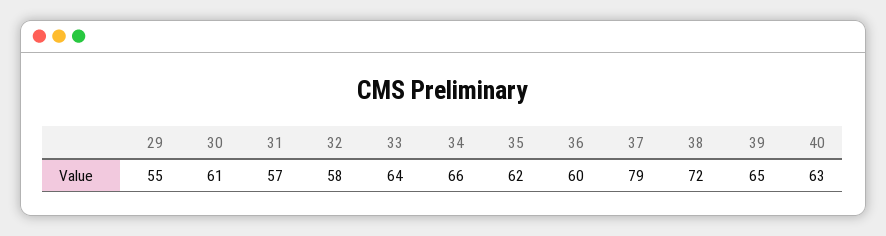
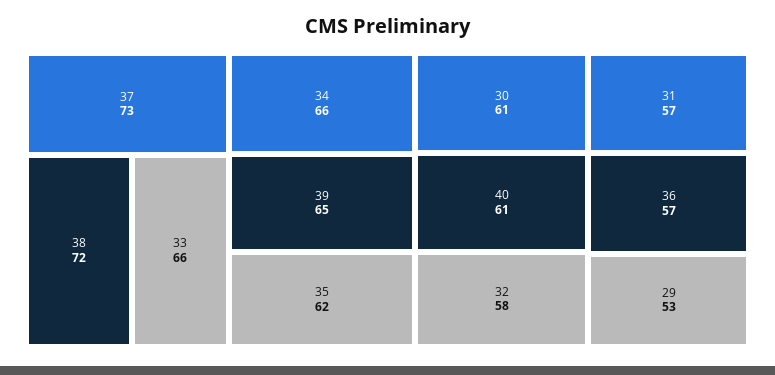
  {
-   "29": 55,
+   "29": 53,
    "30": 61,
    "31": 57,
    "32": 58,
-   "33": 64,
+   "33": 66,
    "34": 66,
    "35": 62,
-   "36": 60,
+   "36": 57,
-   "37": 79,
+   "37": 73,
    "38": 72,
    "39": 65,
-   "40": 63
+   "40": 61
  }

